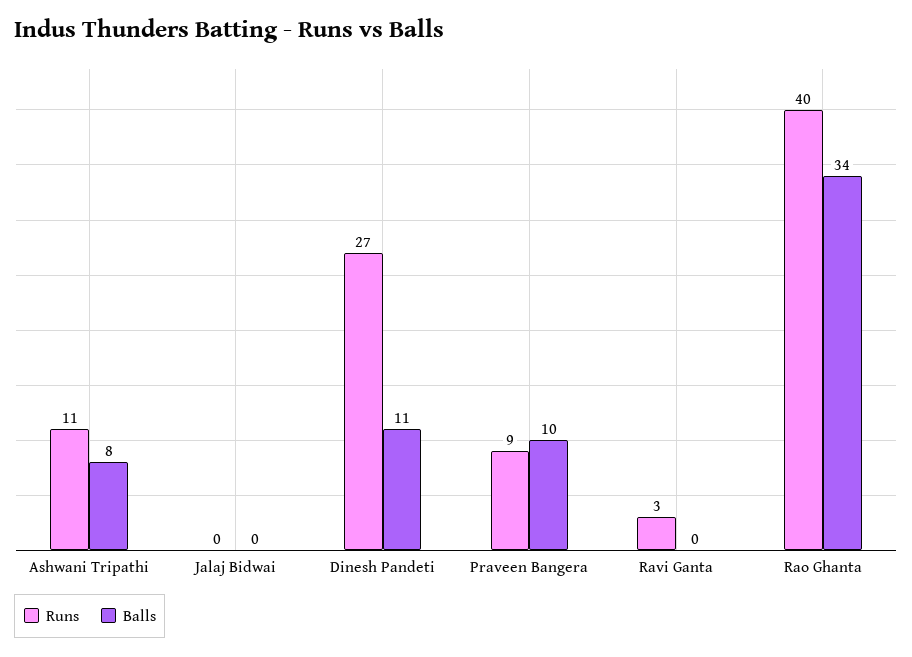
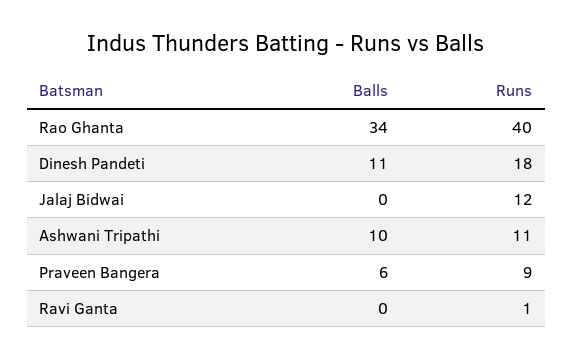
  {
    "Runs": {
      "Ashwani Tripathi": 11,
-     "Jalaj Bidwai": 0,
+     "Jalaj Bidwai": 12,
-     "Dinesh Pandeti": 27,
+     "Dinesh Pandeti": 18,
      "Praveen Bangera": 9,
-     "Ravi Ganta": 3,
+     "Ravi Ganta": 1,
      "Rao Ghanta": 40
    },
    "Balls": {
-     "Ashwani Tripathi": 8,
+     "Ashwani Tripathi": 10,
      "Jalaj Bidwai": 0,
      "Dinesh Pandeti": 11,
-     "Praveen Bangera": 10,
+     "Praveen Bangera": 6,
      "Ravi Ganta": 0,
      "Rao Ghanta": 34
    }
  }

